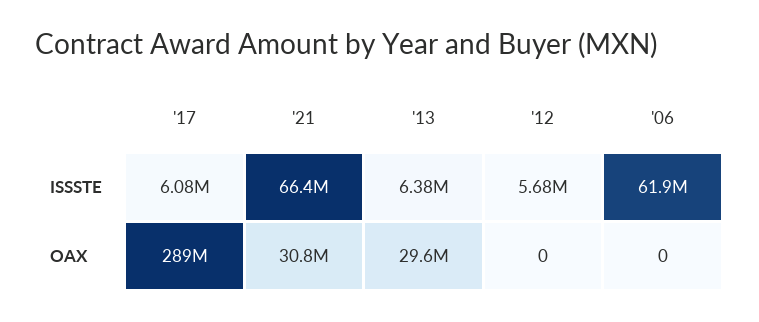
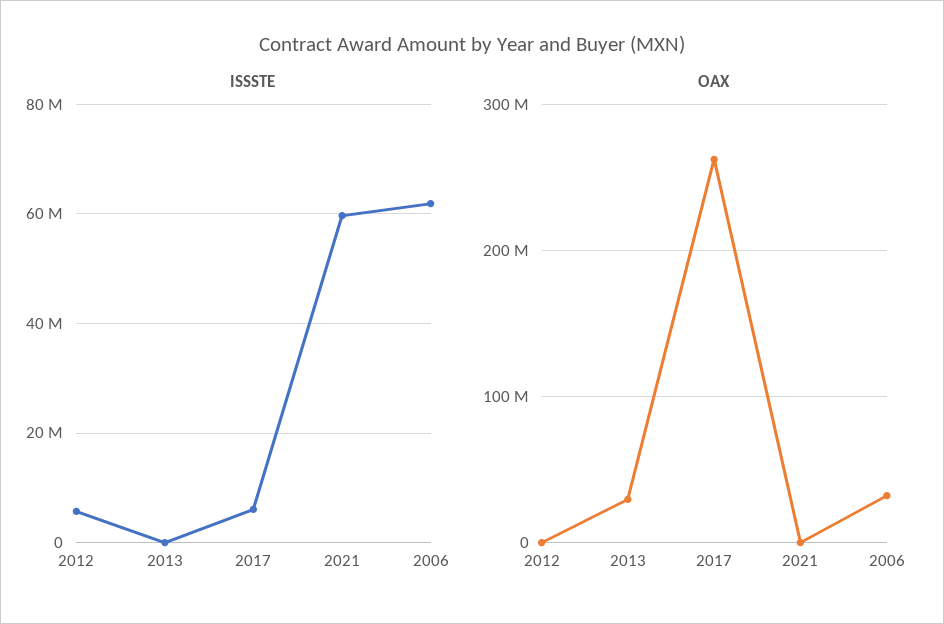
  {
    "ISSSTE": {
      "'17": 6080000,
-     "'21": 66400000,
+     "'21": 60000000,
-     "'13": 6380000,
+     "'13": 0,
      "'12": 5680000,
      "'06": 61900000
    },
    "OAX": {
-     "'17": 289000000,
+     "'17": 260000000,
-     "'21": 30800000,
+     "'21": 0,
      "'13": 29600000,
      "'12": 0,
-     "'06": 0
+     "'06": 30000000
    }
  }

